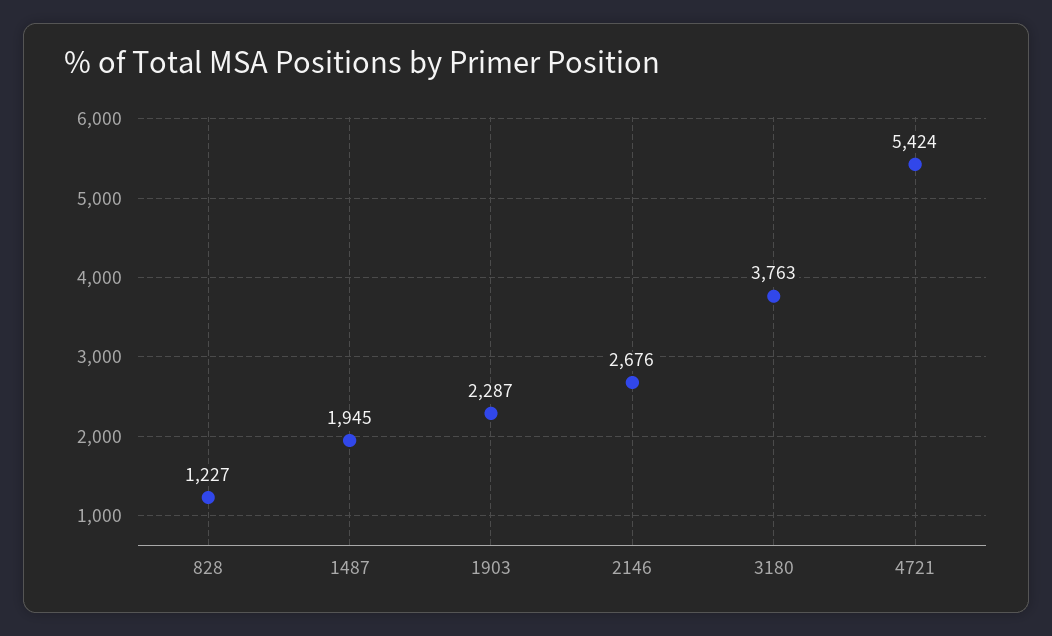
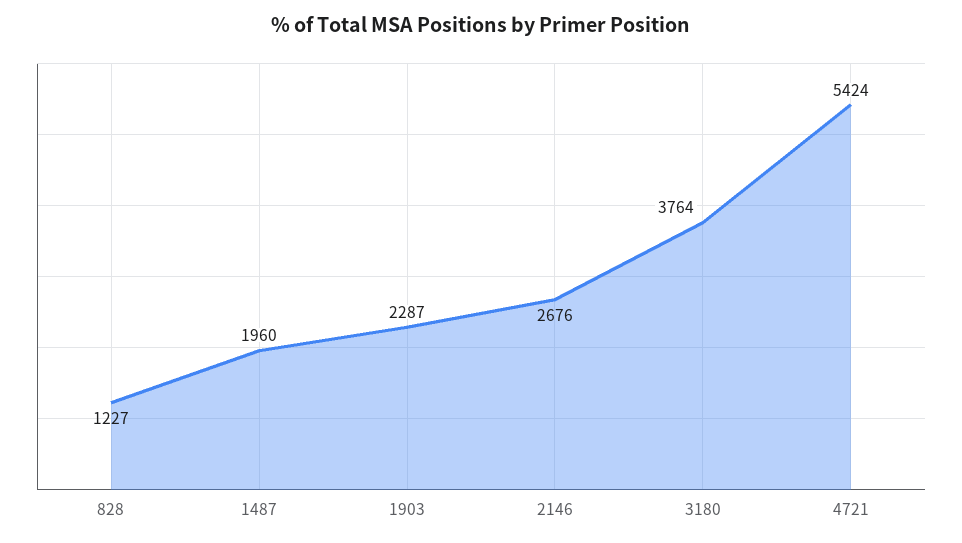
  {
    "828": 1227,
-   "1487": 1945,
+   "1487": 1960,
    "1903": 2287,
    "2146": 2676,
-   "3180": 3763,
+   "3180": 3764,
    "4721": 5424
  }

